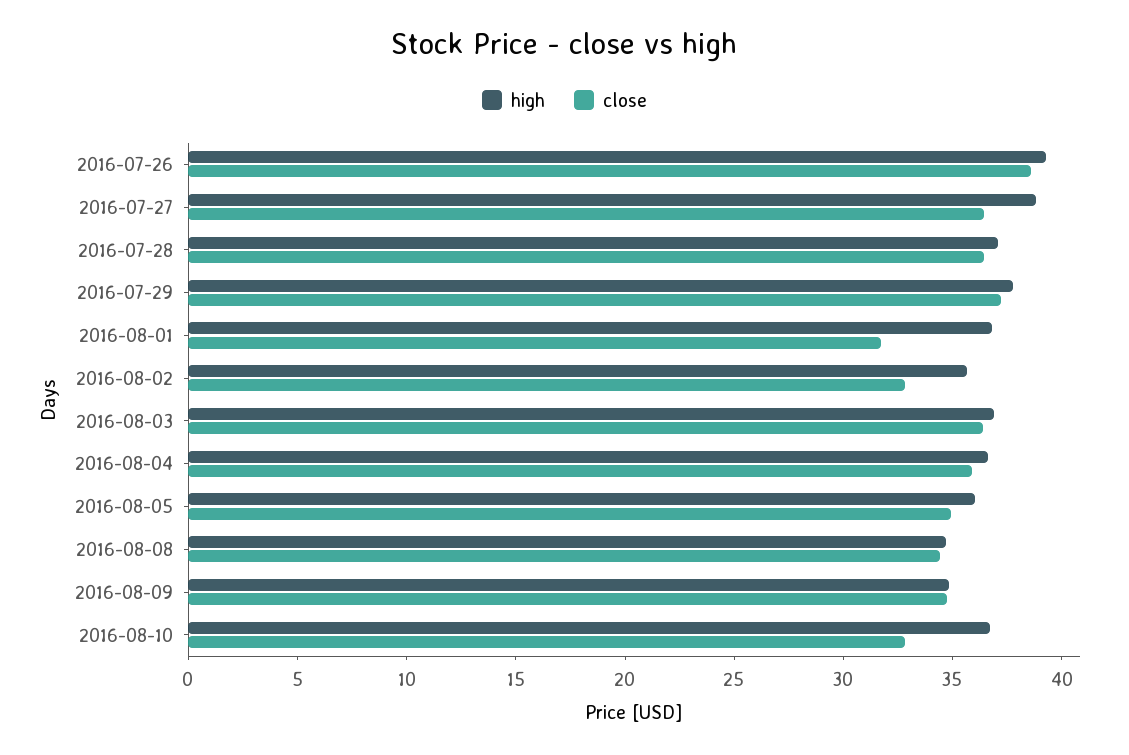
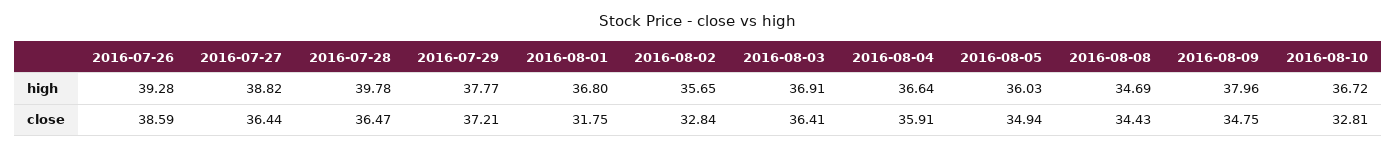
  {
    "high": {
      "2016-07-26": 39.28,
      "2016-07-27": 38.82,
-     "2016-07-28": 37,
+     "2016-07-28": 39.78,
      "2016-07-29": 37.77,
      "2016-08-01": 36.8,
      "2016-08-02": 35.65,
      "2016-08-03": 36.91,
      "2016-08-04": 36.64,
      "2016-08-05": 36.03,
      "2016-08-08": 34.69,
-     "2016-08-09": 35,
+     "2016-08-09": 37.96,
      "2016-08-10": 36.72
    },
    "close": {
      "2016-07-26": 38.59,
      "2016-07-27": 36.44,
      "2016-07-28": 36.47,
      "2016-07-29": 37.21,
      "2016-08-01": 31.75,
      "2016-08-02": 32.84,
      "2016-08-03": 36.41,
      "2016-08-04": 35.91,
      "2016-08-05": 34.94,
      "2016-08-08": 34.43,
      "2016-08-09": 34.75,
      "2016-08-10": 32.81
    }
  }

